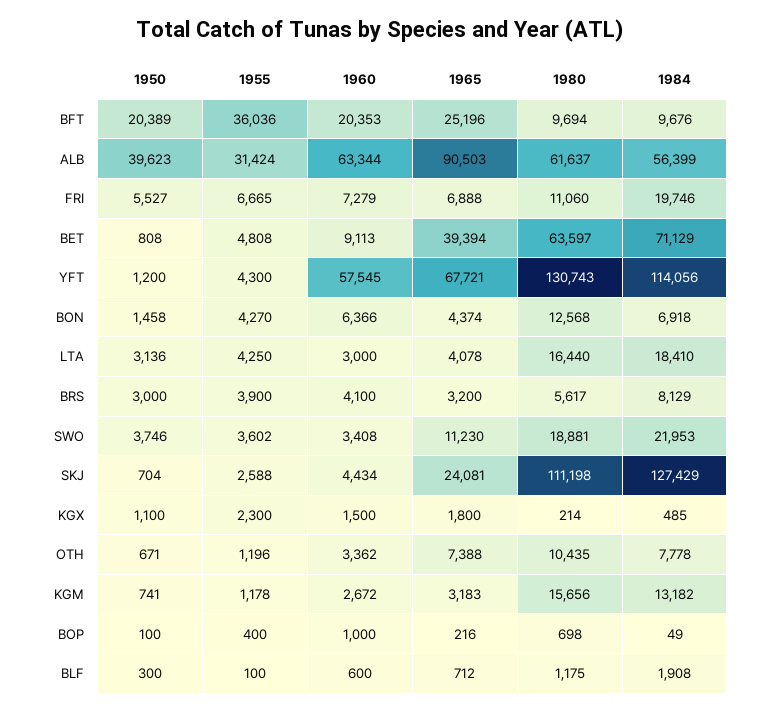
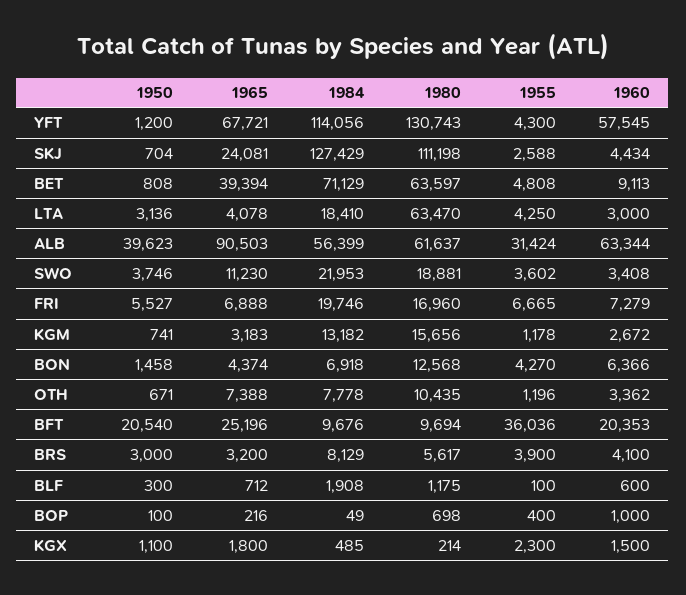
  {
    "1950": {
-     "BFT": 20389,
+     "BFT": 20540,
      "ALB": 39623,
      "FRI": 5527,
      "BET": 808,
      "YFT": 1200,
      "BON": 1458,
      "LTA": 3136,
      "BRS": 3000,
      "SWO": 3746,
      "SKJ": 704,
      "KGX": 1100,
      "OTH": 671,
      "KGM": 741,
      "BOP": 100,
      "BLF": 300
    },
    "1955": {
      "BFT": 36036,
      "ALB": 31424,
      "FRI": 6665,
      "BET": 4808,
      "YFT": 4300,
      "BON": 4270,
      "LTA": 4250,
      "BRS": 3900,
      "SWO": 3602,
      "SKJ": 2588,
      "KGX": 2300,
      "OTH": 1196,
      "KGM": 1178,
      "BOP": 400,
      "BLF": 100
    },
    "1960": {
      "BFT": 20353,
      "ALB": 63344,
      "FRI": 7279,
      "BET": 9113,
      "YFT": 57545,
      "BON": 6366,
      "LTA": 3000,
      "BRS": 4100,
      "SWO": 3408,
      "SKJ": 4434,
      "KGX": 1500,
      "OTH": 3362,
      "KGM": 2672,
      "BOP": 1000,
      "BLF": 600
    },
    "1965": {
      "BFT": 25196,
      "ALB": 90503,
      "FRI": 6888,
      "BET": 39394,
      "YFT": 67721,
      "BON": 4374,
      "LTA": 4078,
      "BRS": 3200,
      "SWO": 11230,
      "SKJ": 24081,
      "KGX": 1800,
      "OTH": 7388,
      "KGM": 3183,
      "BOP": 216,
      "BLF": 712
    },
    "1980": {
      "BFT": 9694,
      "ALB": 61637,
-     "FRI": 11060,
+     "FRI": 16960,
      "BET": 63597,
      "YFT": 130743,
      "BON": 12568,
-     "LTA": 16440,
+     "LTA": 63470,
      "BRS": 5617,
      "SWO": 18881,
      "SKJ": 111198,
      "KGX": 214,
      "OTH": 10435,
      "KGM": 15656,
      "BOP": 698,
      "BLF": 1175
    },
    "1984": {
      "BFT": 9676,
      "ALB": 56399,
      "FRI": 19746,
      "BET": 71129,
      "YFT": 114056,
      "BON": 6918,
      "LTA": 18410,
      "BRS": 8129,
      "SWO": 21953,
      "SKJ": 127429,
      "KGX": 485,
      "OTH": 7778,
      "KGM": 13182,
      "BOP": 49,
      "BLF": 1908
    }
  }

